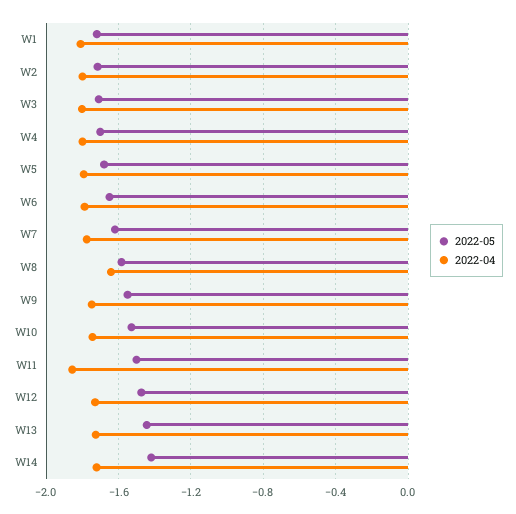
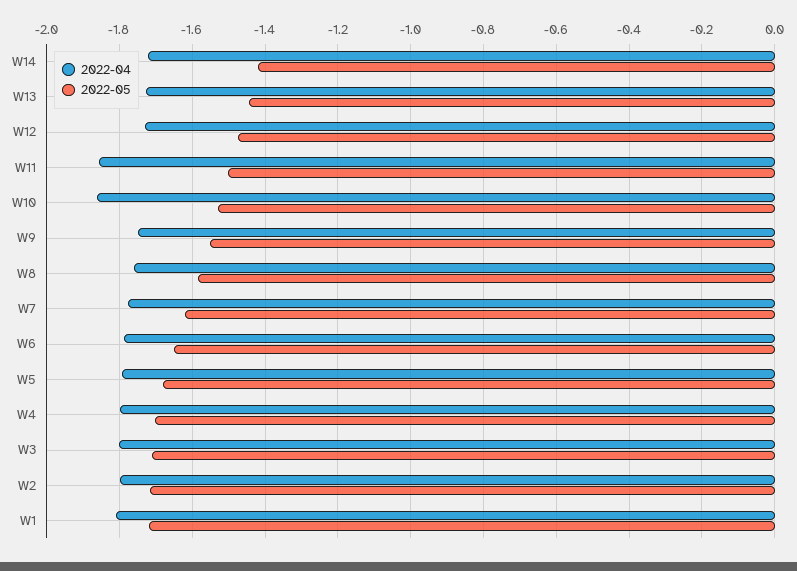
  {
    "2022-05": {
      "W1": -1.72,
      "W2": -1.72,
      "W3": -1.72,
      "W4": -1.7,
      "W5": -1.68,
      "W6": -1.66,
      "W7": -1.62,
      "W8": -1.58,
      "W9": -1.56,
      "W10": -1.52,
      "W11": -1.5,
      "W12": -1.48,
      "W13": -1.44,
      "W14": -1.42
    },
    "2022-04": {
      "W1": -1.8,
      "W2": -1.8,
      "W3": -1.8,
      "W4": -1.8,
      "W5": -1.8,
      "W6": -1.78,
      "W7": -1.78,
-     "W8": -1.65,
+     "W8": -1.76,
      "W9": -1.74,
-     "W10": -1.75,
+     "W10": -1.86,
      "W11": -1.86,
      "W12": -1.72,
      "W13": -1.72,
      "W14": -1.72
    }
  }

